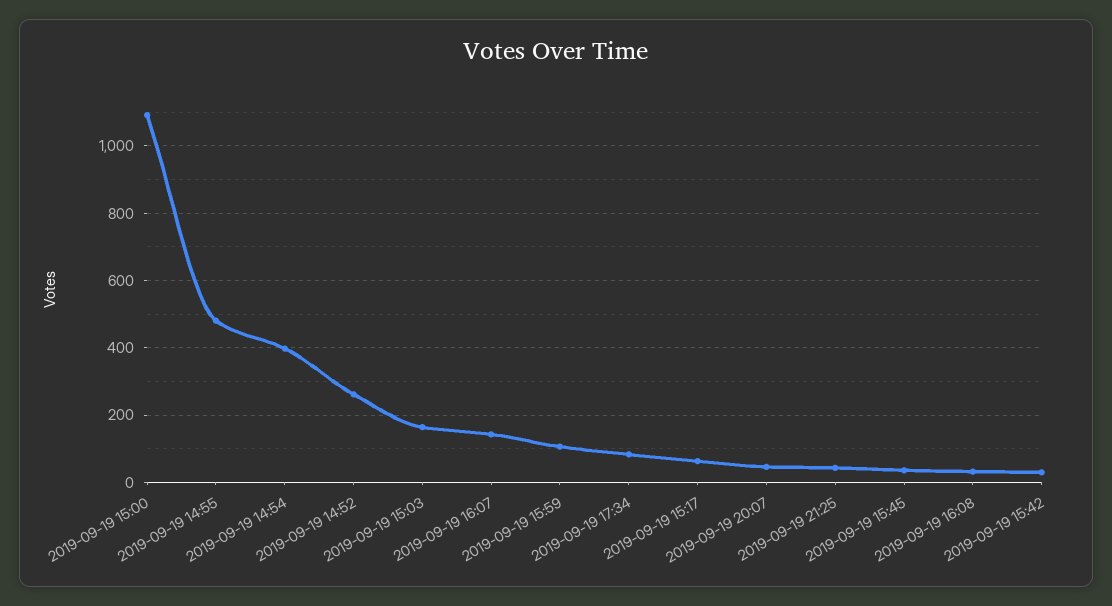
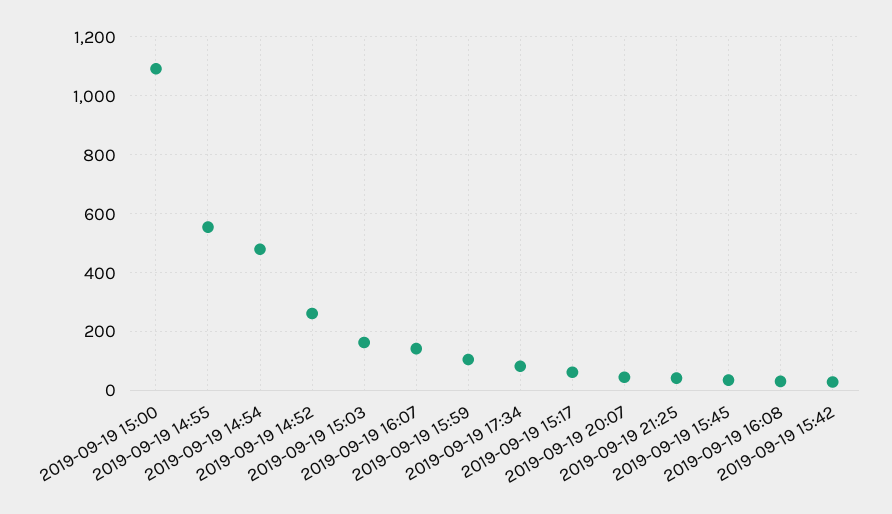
  {
    "2019-09-19 15:00": 1100,
-   "2019-09-19 14:55": 480,
+   "2019-09-19 14:55": 550,
-   "2019-09-19 14:54": 400,
+   "2019-09-19 14:54": 475,
    "2019-09-19 14:52": 260,
    "2019-09-19 15:03": 160,
    "2019-09-19 16:07": 140,
    "2019-09-19 15:59": 100,
    "2019-09-19 17:34": 80,
    "2019-09-19 15:17": 60,
    "2019-09-19 20:07": 40,
    "2019-09-19 21:25": 40,
    "2019-09-19 15:45": 40,
    "2019-09-19 16:08": 40,
    "2019-09-19 15:42": 40
  }

